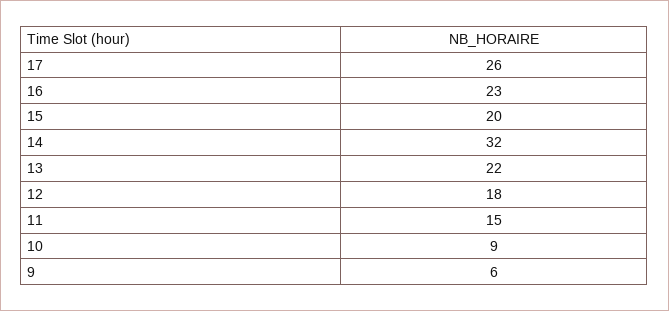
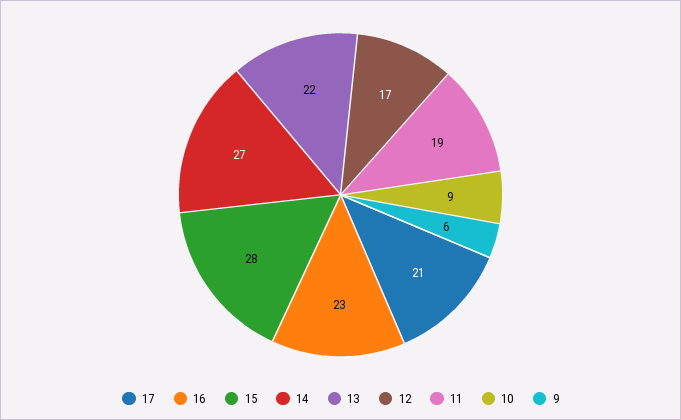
  {
-   "17": 26,
+   "17": 21,
    "16": 23,
-   "15": 20,
+   "15": 28,
-   "14": 32,
+   "14": 27,
    "13": 22,
-   "12": 18,
+   "12": 17,
-   "11": 15,
+   "11": 19,
    "10": 9,
    "9": 6
  }

